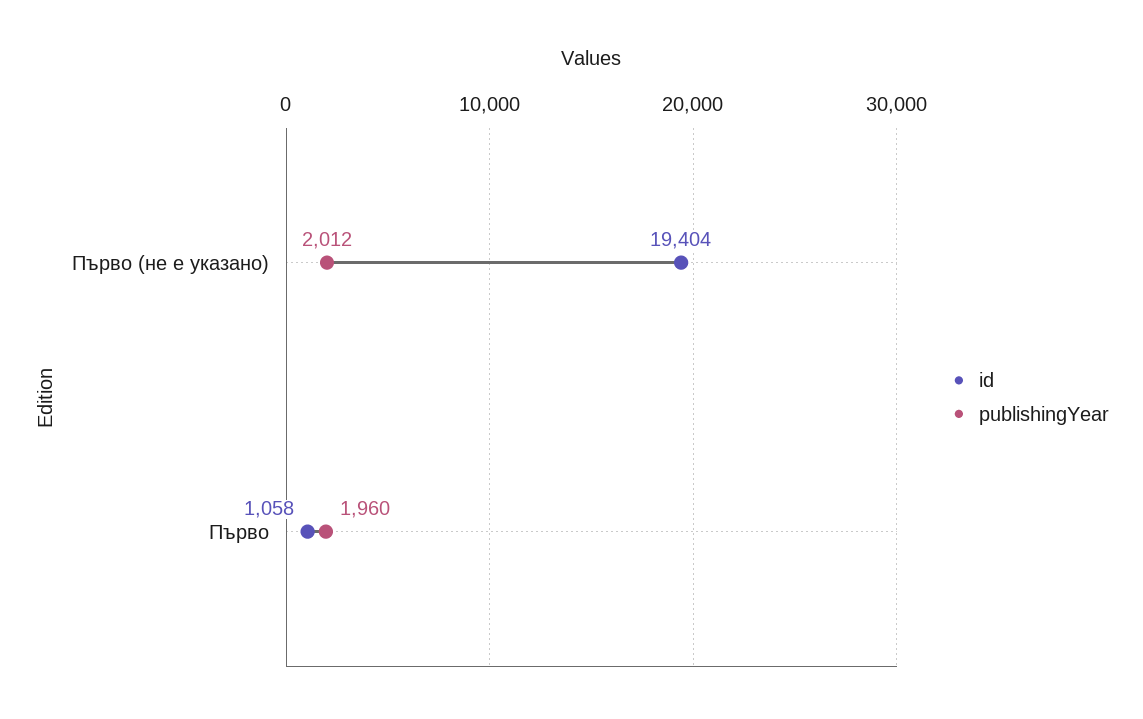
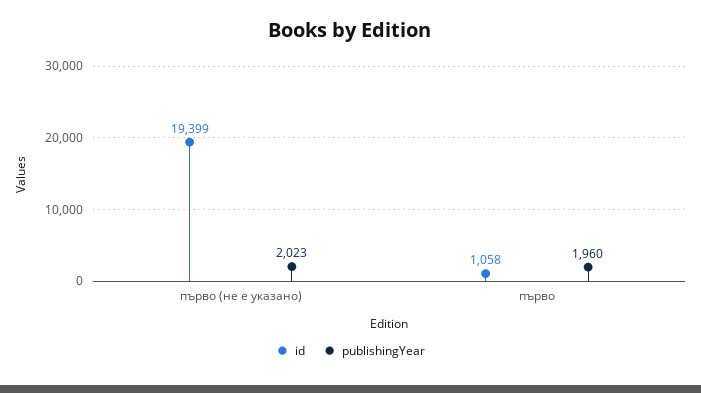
  {
    "id": {
-     "Първо (не е указано)": 19404,
+     "Първо (не е указано)": 19399,
      "Първо": 1058
    },
    "publishingYear": {
-     "Първо (не е указано)": 2012,
+     "Първо (не е указано)": 2023,
      "Първо": 1960
    }
  }

